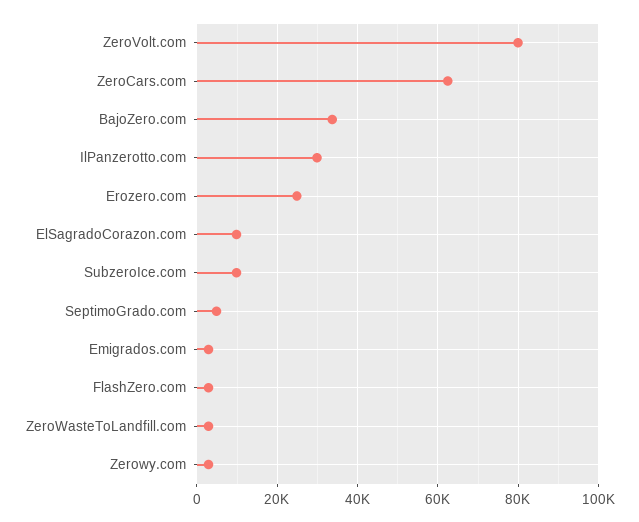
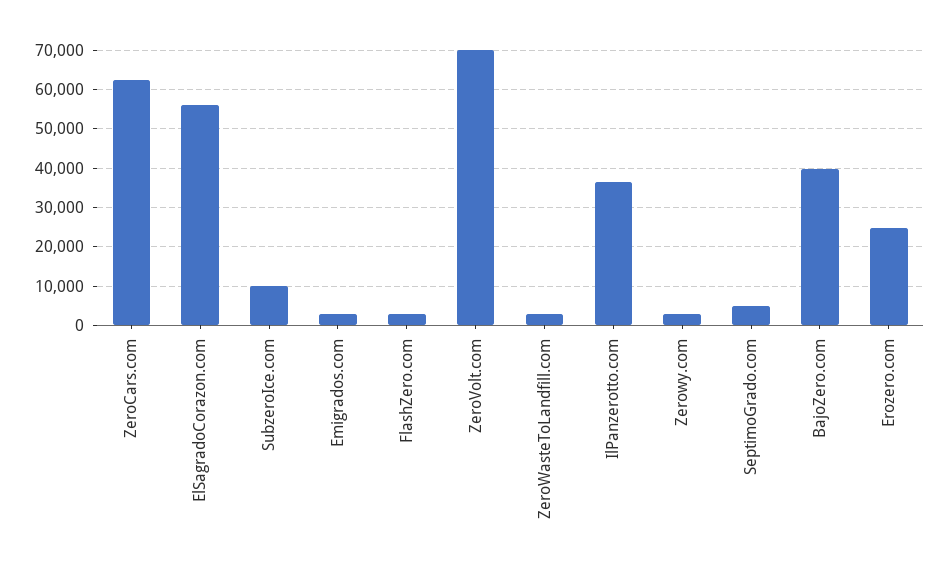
  {
-   "ZeroVolt.com": 80000,
+   "ZeroVolt.com": 70000,
    "ZeroCars.com": 62000,
-   "BajoZero.com": 34000,
+   "BajoZero.com": 40000,
-   "IlPanzerotto.com": 30000,
+   "IlPanzerotto.com": 36000,
    "Erozero.com": 24000,
-   "ElSagradoCorazon.com": 10000,
+   "ElSagradoCorazon.com": 56000,
    "SubzeroIce.com": 10000,
    "SeptimoGrado.com": 4000,
    "Emigrados.com": 2000,
    "FlashZero.com": 2000,
    "ZeroWasteToLandfill.com": 2000,
    "Zerowy.com": 2000
  }

